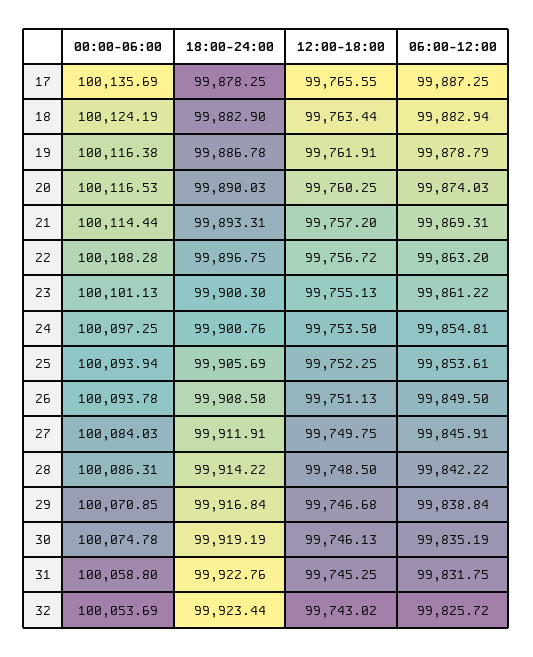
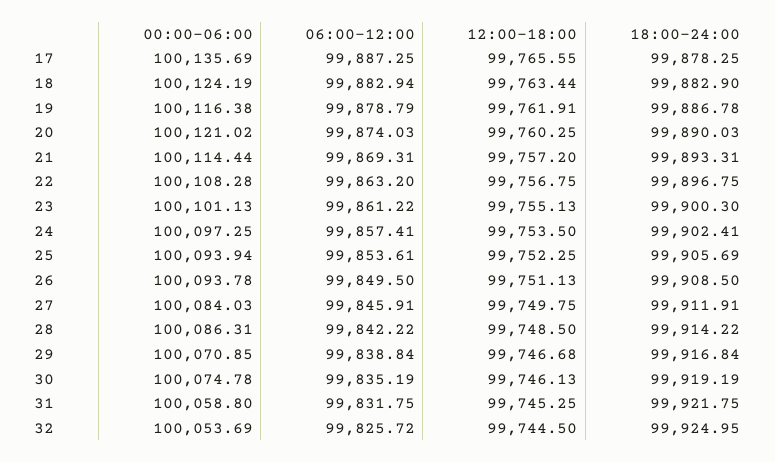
  {
    "00:00-06:00": {
      "17": 100135.69,
      "18": 100124.19,
      "19": 100116.38,
-     "20": 100116.53,
+     "20": 100121.02,
      "21": 100114.44,
      "22": 100108.28,
      "23": 100101.13,
      "24": 100097.25,
      "25": 100093.94,
      "26": 100093.78,
      "27": 100084.03,
      "28": 100086.31,
      "29": 100070.85,
      "30": 100074.78,
      "31": 100058.8,
      "32": 100053.69
    },
    "18:00-24:00": {
      "17": 99878.25,
      "18": 99882.9,
      "19": 99886.78,
      "20": 99890.03,
      "21": 99893.31,
      "22": 99896.75,
      "23": 99900.3,
-     "24": 99900.76,
+     "24": 99902.41,
      "25": 99905.69,
      "26": 99908.5,
      "27": 99911.91,
      "28": 99914.22,
      "29": 99916.84,
      "30": 99919.19,
-     "31": 99922.76,
+     "31": 99921.75,
-     "32": 99923.44
+     "32": 99924.95
    },
    "12:00-18:00": {
      "17": 99765.55,
      "18": 99763.44,
      "19": 99761.91,
      "20": 99760.25,
      "21": 99757.2,
-     "22": 99756.72,
+     "22": 99756.75,
      "23": 99755.13,
      "24": 99753.5,
      "25": 99752.25,
      "26": 99751.13,
      "27": 99749.75,
      "28": 99748.5,
      "29": 99746.68,
      "30": 99746.13,
      "31": 99745.25,
-     "32": 99743.02
+     "32": 99744.5
    },
    "06:00-12:00": {
      "17": 99887.25,
      "18": 99882.94,
      "19": 99878.79,
      "20": 99874.03,
      "21": 99869.31,
      "22": 99863.2,
      "23": 99861.22,
-     "24": 99854.81,
+     "24": 99857.41,
      "25": 99853.61,
      "26": 99849.5,
      "27": 99845.91,
      "28": 99842.22,
      "29": 99838.84,
      "30": 99835.19,
      "31": 99831.75,
      "32": 99825.72
    }
  }

